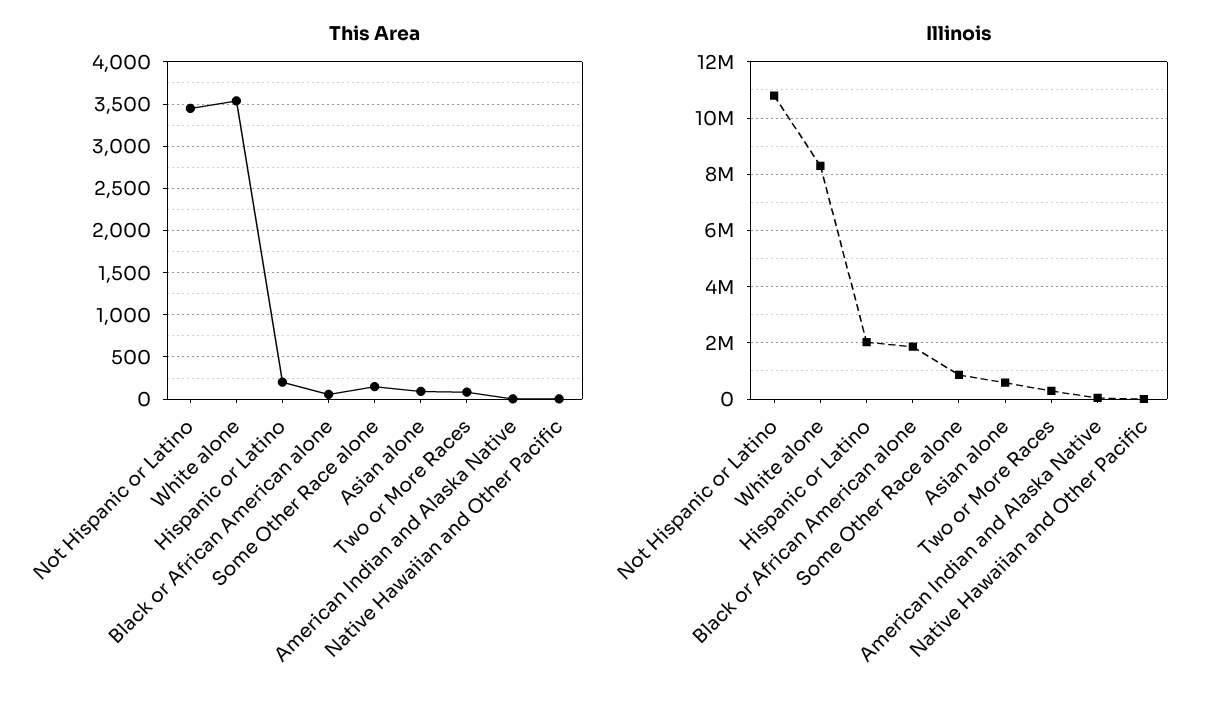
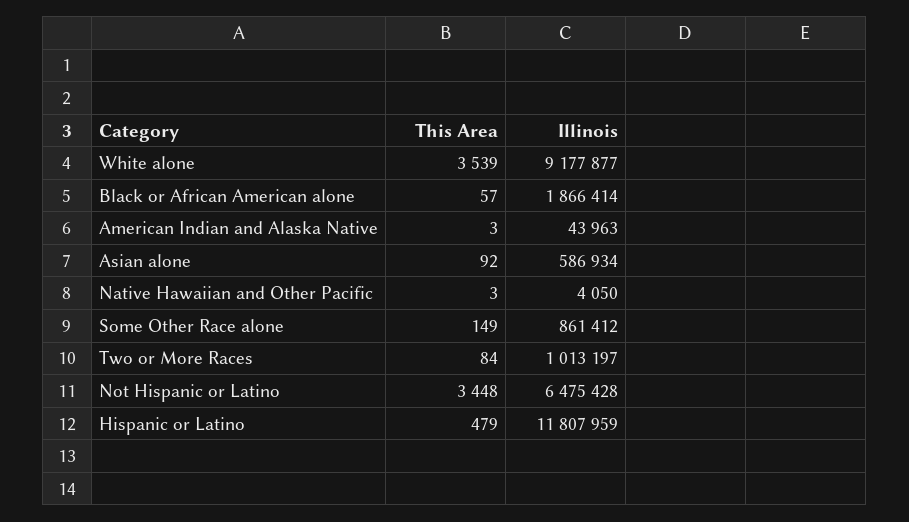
  {
    "This Area": {
      "Not Hispanic or Latino": 3448,
      "White alone": 3539,
-     "Hispanic or Latino": 200,
+     "Hispanic or Latino": 479,
      "Black or African American alone": 57,
      "Some Other Race alone": 149,
      "Asian alone": 92,
      "Two or More Races": 84,
      "American Indian and Alaska Native": 3,
      "Native Hawaiian and Other Pacific": 3
    },
    "Illinois": {
-     "Not Hispanic or Latino": 10750000,
+     "Not Hispanic or Latino": 6475428,
-     "White alone": 8250000,
+     "White alone": 9177877,
-     "Hispanic or Latino": 2000000,
+     "Hispanic or Latino": 11807959,
      "Black or African American alone": 1866414,
      "Some Other Race alone": 861412,
      "Asian alone": 586934,
-     "Two or More Races": 250000,
+     "Two or More Races": 1013197,
      "American Indian and Alaska Native": 43963,
      "Native Hawaiian and Other Pacific": 4050
    }
  }

